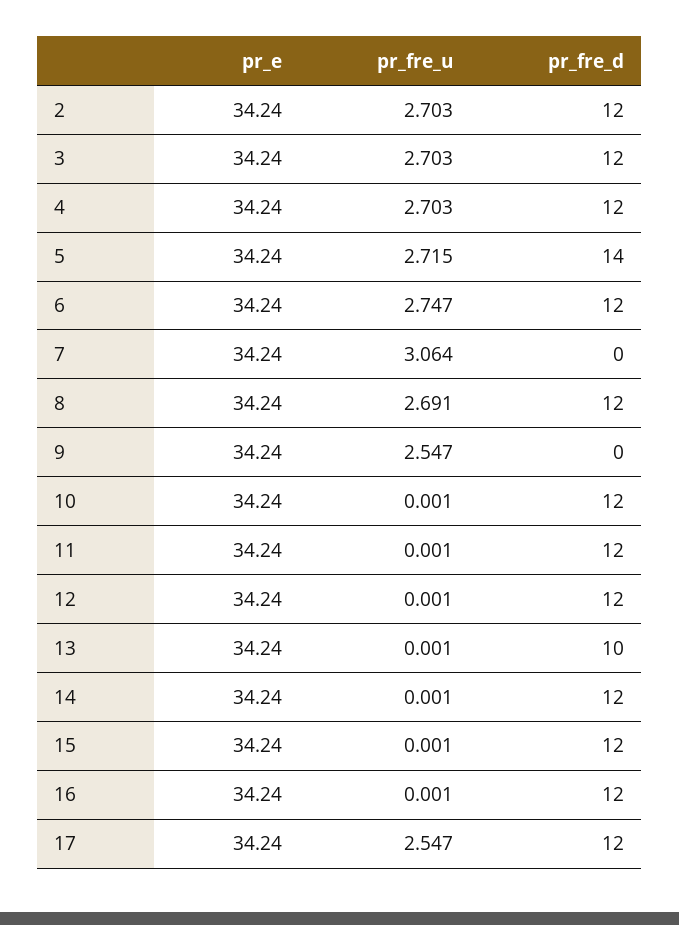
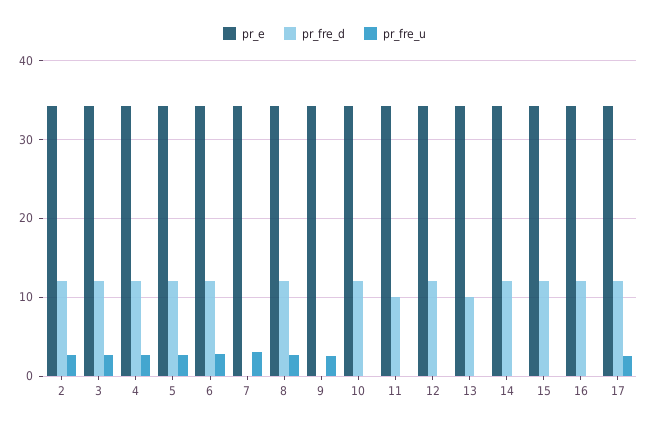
  {
    "pr_e": {
      "2": 34.24,
      "3": 34.24,
      "4": 34.24,
      "5": 34.24,
      "6": 34.24,
      "7": 34.24,
      "8": 34.24,
      "9": 34.24,
      "10": 34.24,
      "11": 34.24,
      "12": 34.24,
      "13": 34.24,
      "14": 34.24,
      "15": 34.24,
      "16": 34.24,
      "17": 34.24
    },
    "pr_fre_u": {
      "2": 2.703,
      "3": 2.703,
      "4": 2.703,
      "5": 2.715,
      "6": 2.747,
      "7": 3.064,
      "8": 2.691,
      "9": 2.547,
      "10": 0.001,
      "11": 0.001,
      "12": 0.001,
      "13": 0.001,
      "14": 0.001,
      "15": 0.001,
      "16": 0.001,
      "17": 2.547
    },
    "pr_fre_d": {
      "2": 12,
      "3": 12,
      "4": 12,
-     "5": 14,
+     "5": 12,
      "6": 12,
      "7": 0,
      "8": 12,
      "9": 0,
      "10": 12,
-     "11": 12,
+     "11": 10,
      "12": 12,
      "13": 10,
      "14": 12,
      "15": 12,
      "16": 12,
      "17": 12
    }
  }

